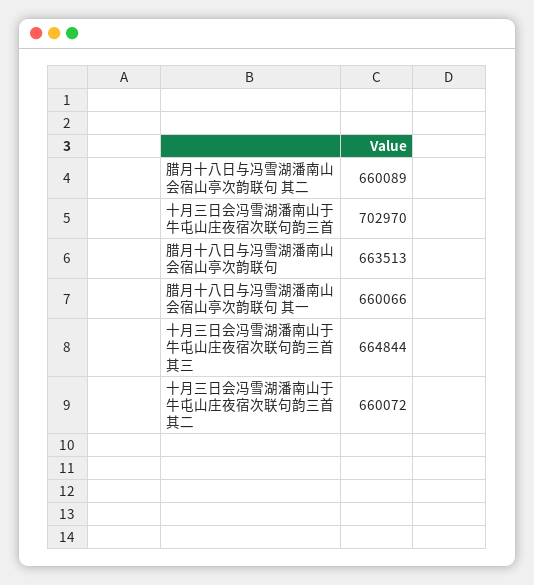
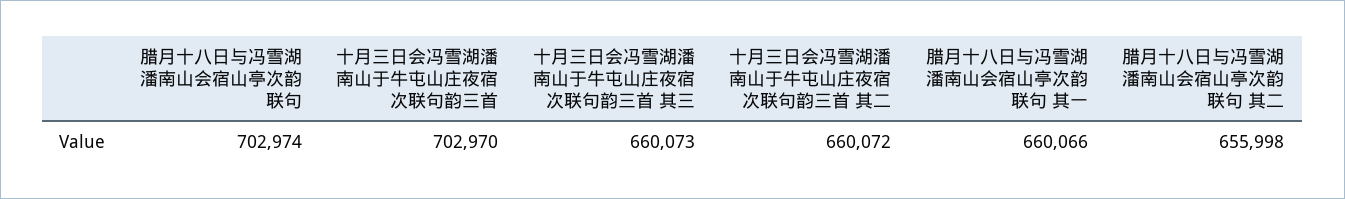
  {
-   "腊月十八日与冯雪湖潘南山会宿山亭次韵联句 其二": 660089,
+   "腊月十八日与冯雪湖潘南山会宿山亭次韵联句 其二": 655998,
    "十月三日会冯雪湖潘南山于牛屯山庄夜宿次联句韵三首": 702970,
-   "腊月十八日与冯雪湖潘南山会宿山亭次韵联句": 663513,
+   "腊月十八日与冯雪湖潘南山会宿山亭次韵联句": 702974,
    "腊月十八日与冯雪湖潘南山会宿山亭次韵联句 其一": 660066,
-   "十月三日会冯雪湖潘南山于牛屯山庄夜宿次联句韵三首 其三": 664844,
+   "十月三日会冯雪湖潘南山于牛屯山庄夜宿次联句韵三首 其三": 660073,
    "十月三日会冯雪湖潘南山于牛屯山庄夜宿次联句韵三首 其二": 660072
  }

